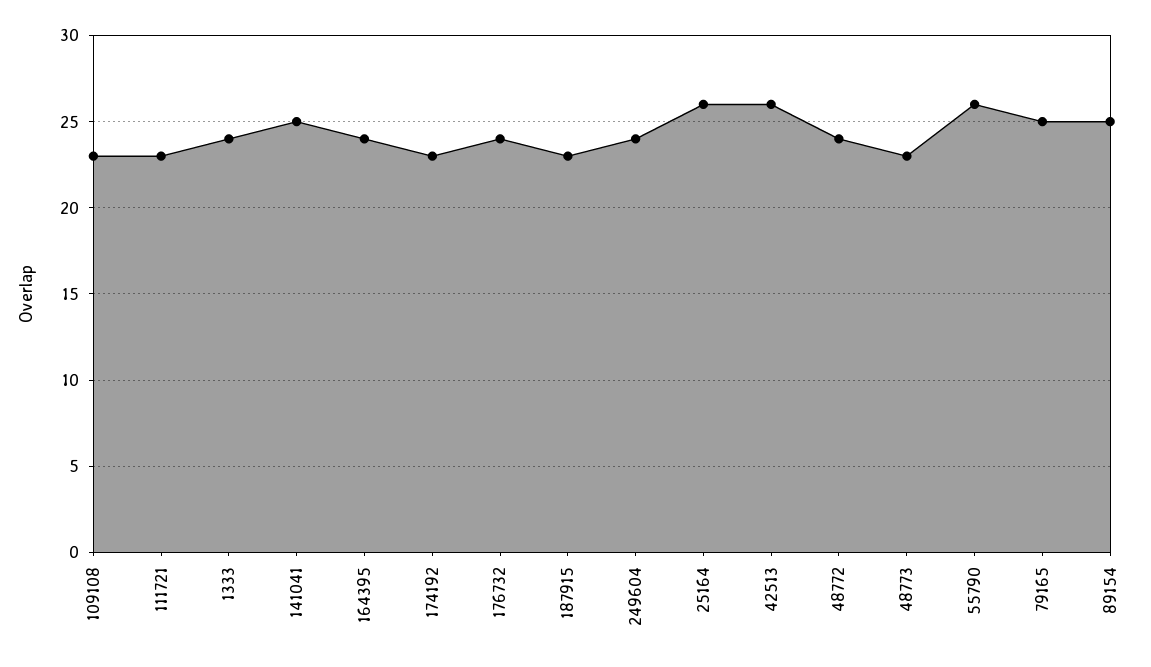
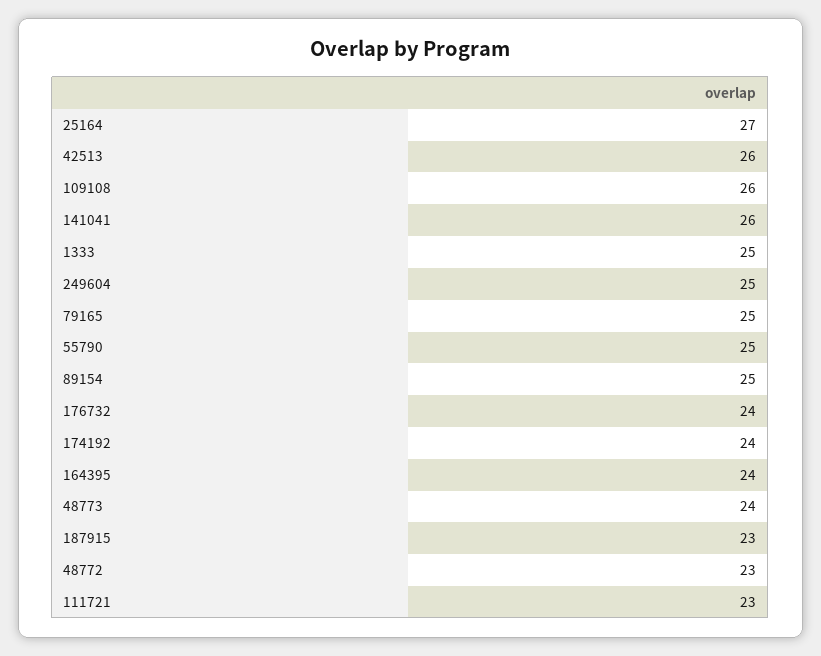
  {
-   "109108": 23,
+   "109108": 26,
    "111721": 23,
-   "1333": 24,
+   "1333": 25,
-   "141041": 25,
+   "141041": 26,
    "164395": 24,
-   "174192": 23,
+   "174192": 24,
    "176732": 24,
    "187915": 23,
-   "249604": 24,
+   "249604": 25,
-   "25164": 26,
+   "25164": 27,
    "42513": 26,
-   "48772": 24,
+   "48772": 23,
-   "48773": 23,
+   "48773": 24,
-   "55790": 26,
+   "55790": 25,
    "79165": 25,
    "89154": 25
  }

